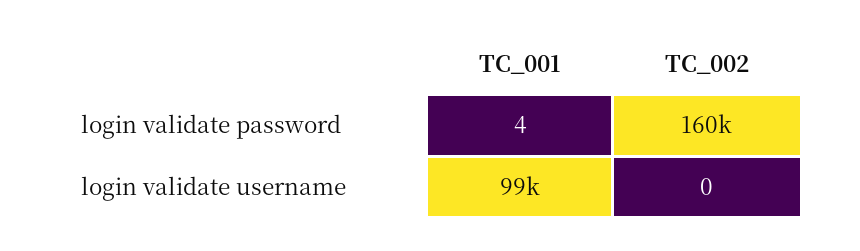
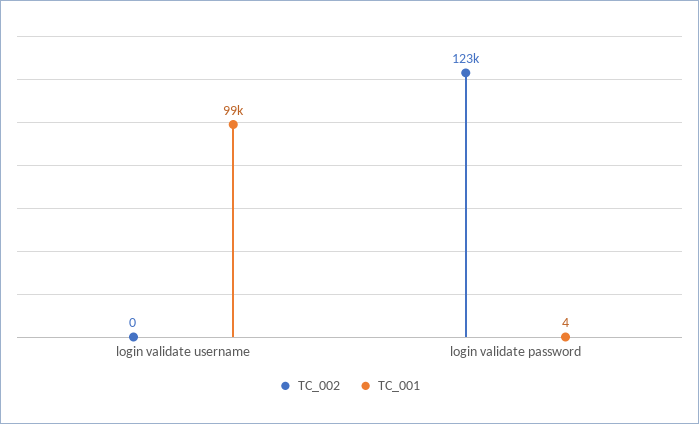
  {
    "TC_001": {
      "login validate password": 4,
      "login validate username": 99000
    },
    "TC_002": {
-     "login validate password": 160000,
+     "login validate password": 123000,
      "login validate username": 0
    }
  }

